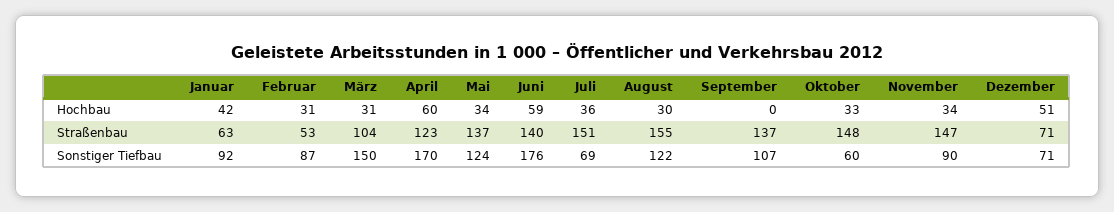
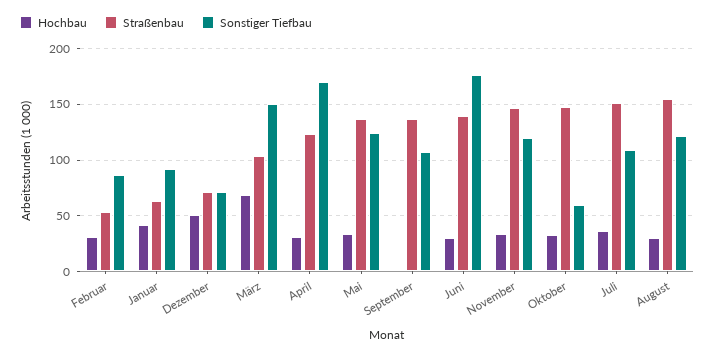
  {
    "Hochbau": {
      "Januar": 42,
      "Februar": 31,
-     "März": 31,
+     "März": 70,
-     "April": 60,
+     "April": 30,
      "Mai": 34,
-     "Juni": 59,
+     "Juni": 30,
      "Juli": 36,
      "August": 30,
      "September": 0,
      "Oktober": 33,
      "November": 34,
      "Dezember": 51
    },
    "Straßenbau": {
      "Januar": 63,
      "Februar": 53,
      "März": 104,
      "April": 123,
      "Mai": 137,
      "Juni": 140,
      "Juli": 151,
      "August": 155,
      "September": 137,
      "Oktober": 148,
      "November": 147,
      "Dezember": 71
    },
    "Sonstiger Tiefbau": {
      "Januar": 92,
      "Februar": 87,
      "März": 150,
      "April": 170,
      "Mai": 124,
      "Juni": 176,
-     "Juli": 69,
+     "Juli": 110,
      "August": 122,
      "September": 107,
      "Oktober": 60,
-     "November": 90,
+     "November": 120,
      "Dezember": 71
    }
  }

